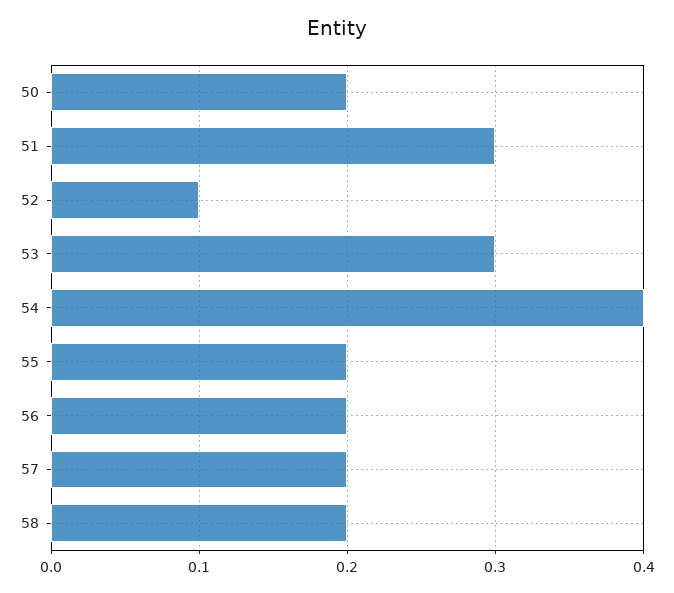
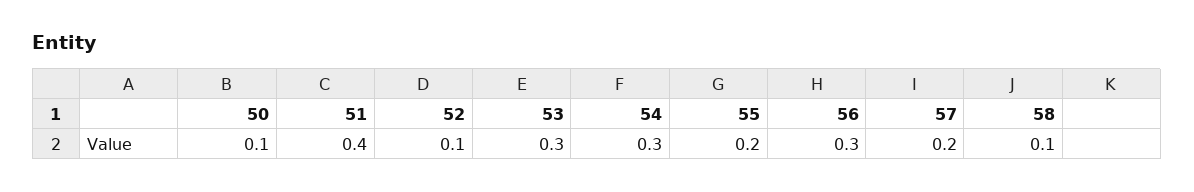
  {
-   "50": 0.2,
+   "50": 0.1,
-   "51": 0.3,
+   "51": 0.4,
    "52": 0.1,
    "53": 0.3,
-   "54": 0.4,
+   "54": 0.3,
    "55": 0.2,
-   "56": 0.2,
+   "56": 0.3,
    "57": 0.2,
-   "58": 0.2
+   "58": 0.1
  }

